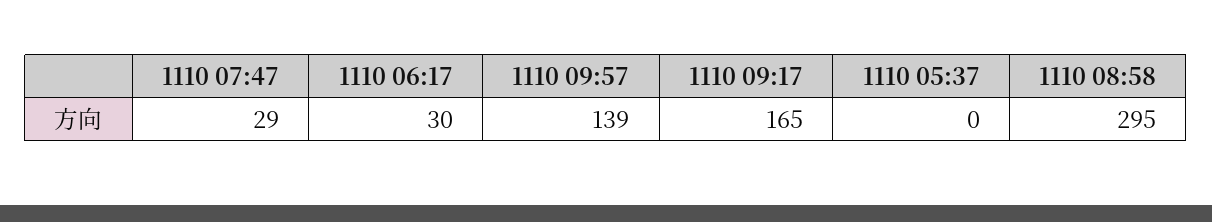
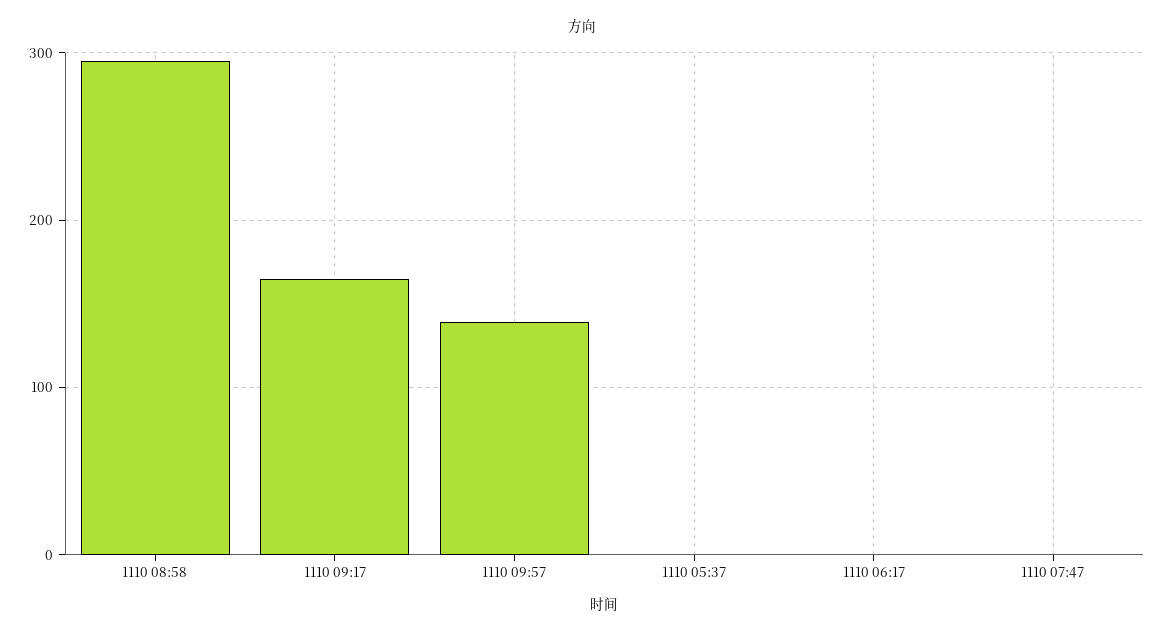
  {
-   "1110 07:47": 29,
+   "1110 07:47": 0,
-   "1110 06:17": 30,
+   "1110 06:17": 0,
    "1110 09:57": 139,
    "1110 09:17": 165,
    "1110 05:37": 0,
    "1110 08:58": 295
  }

